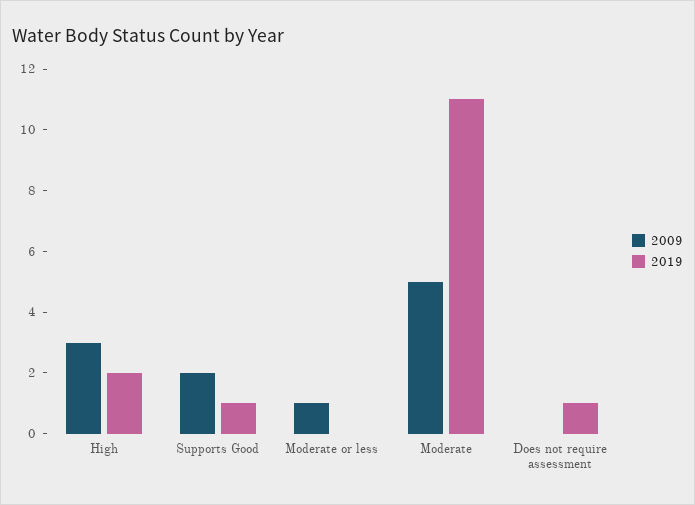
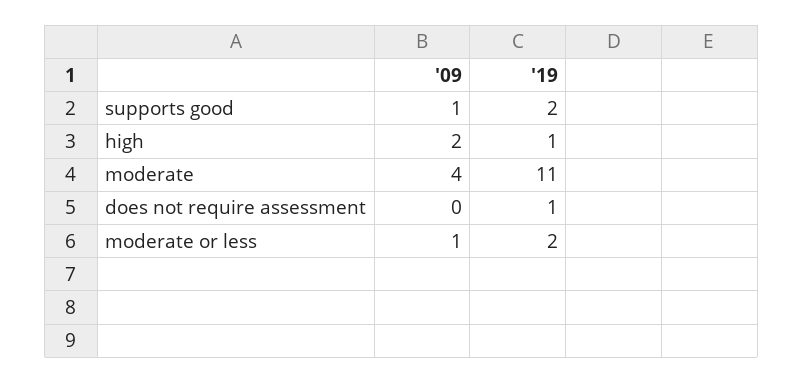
  {
    "2009": {
-     "High": 3,
+     "High": 2,
-     "Supports Good": 2,
+     "Supports Good": 1,
      "Moderate or less": 1,
-     "Moderate": 5,
+     "Moderate": 4,
      "Does not require assessment": 0
    },
    "2019": {
-     "High": 2,
+     "High": 1,
-     "Supports Good": 1,
+     "Supports Good": 2,
-     "Moderate or less": 0,
+     "Moderate or less": 2,
      "Moderate": 11,
      "Does not require assessment": 1
    }
  }

